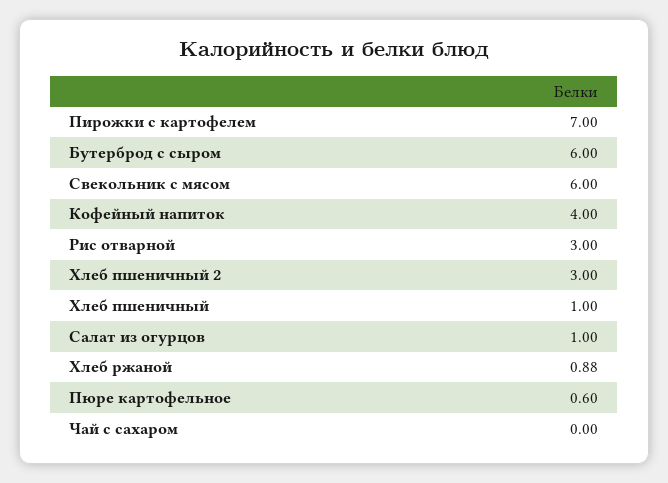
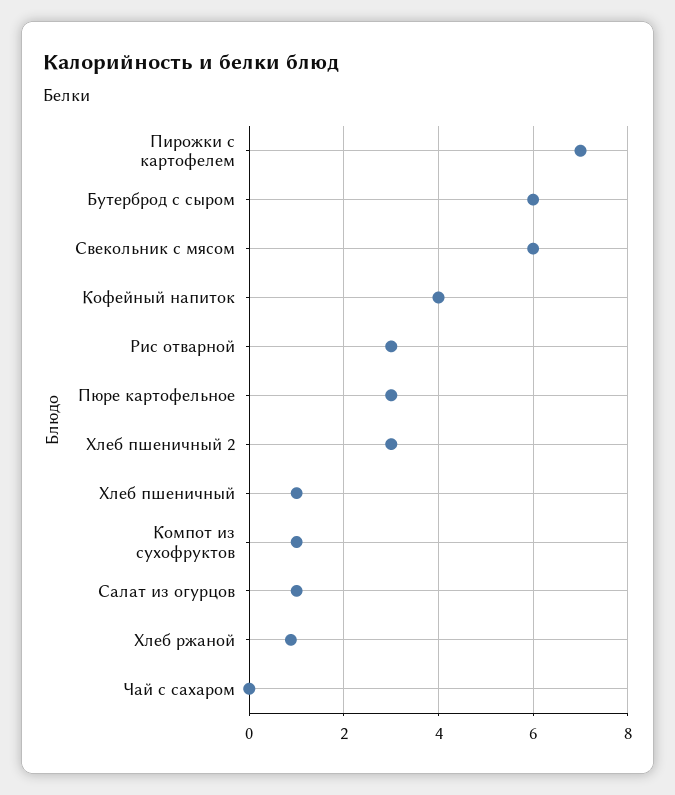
  {
    "Пирожки с картофелем": 7,
    "Бутерброд с сыром": 6,
    "Свекольник с мясом": 6,
    "Кофейный напиток": 4,
    "Рис отварной": 3,
    "Хлеб пшеничный 2": 3,
    "Хлеб пшеничный": 1,
    "Салат из огурцов": 1,
    "Хлеб ржаной": 0.88,
-   "Пюре картофельное": 0.6,
+   "Пюре картофельное": 3,
-   "Чай с сахаром": 0
+   "Чай с сахаром": 0,
+   "Компот из сухофруктов": 1
  }

